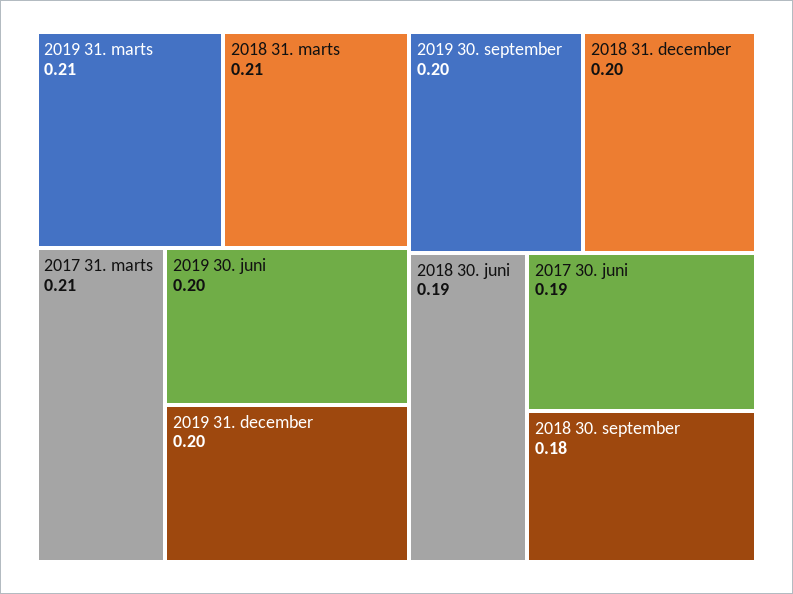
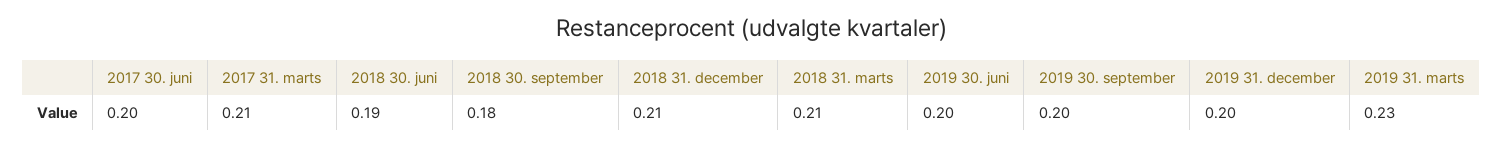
  {
-   "2019 31. marts": 0.21,
+   "2019 31. marts": 0.23,
    "2018 31. marts": 0.21,
    "2017 31. marts": 0.21,
    "2019 30. juni": 0.2,
    "2019 31. december": 0.2,
    "2019 30. september": 0.2,
-   "2018 31. december": 0.2,
+   "2018 31. december": 0.21,
    "2018 30. juni": 0.19,
-   "2017 30. juni": 0.19,
+   "2017 30. juni": 0.2,
    "2018 30. september": 0.18
  }

